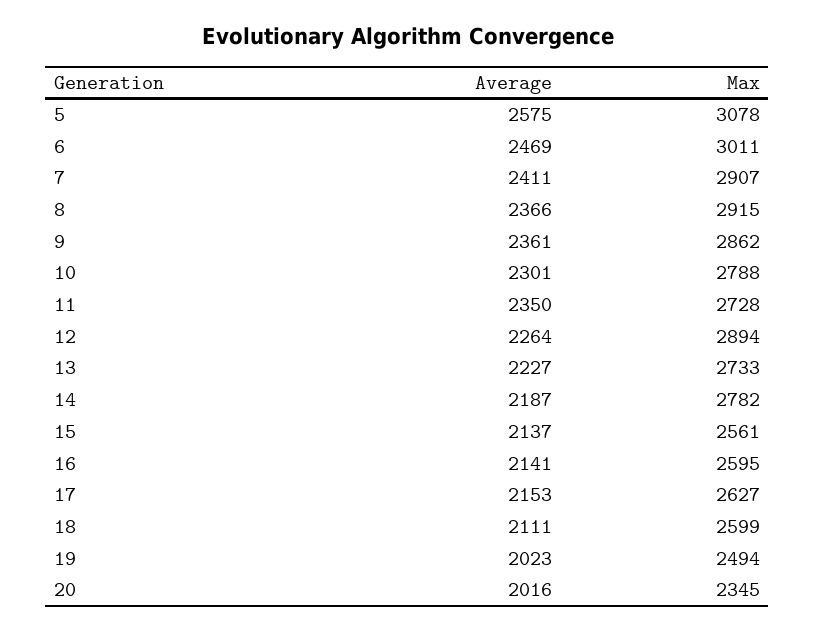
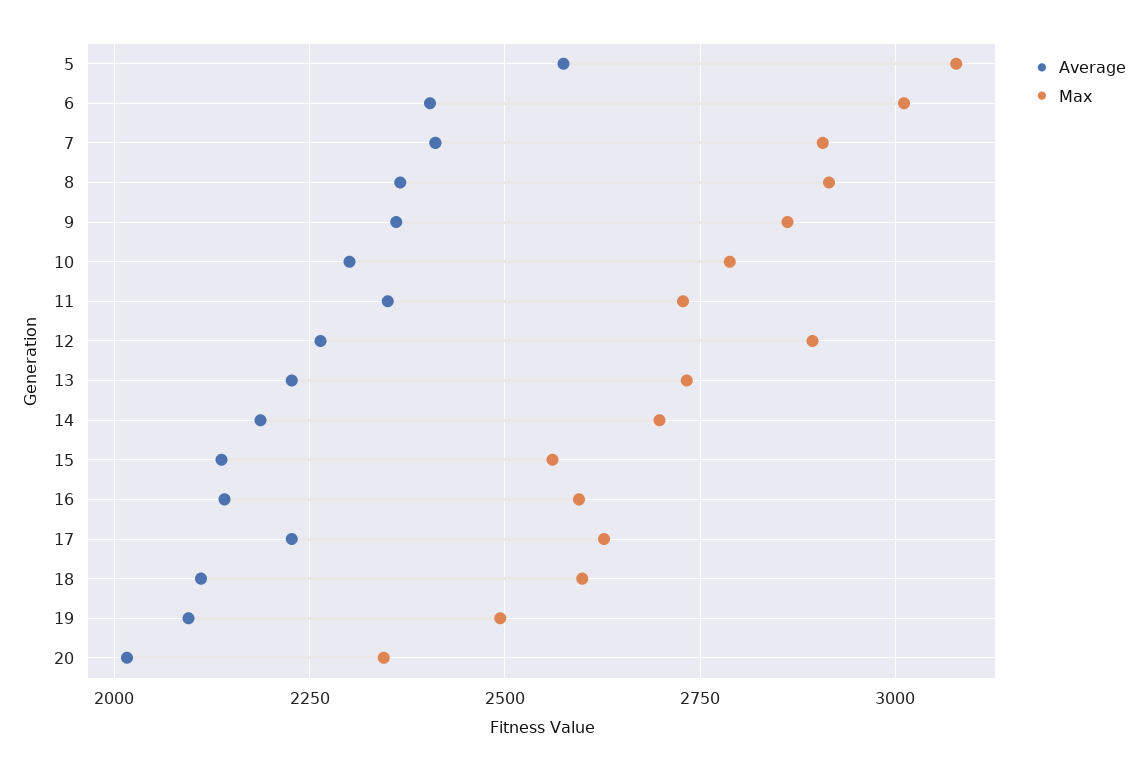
  {
    "Average": {
      "5": 2575,
-     "6": 2469,
+     "6": 2400,
      "7": 2411,
      "8": 2366,
      "9": 2361,
      "10": 2301,
      "11": 2350,
      "12": 2264,
      "13": 2227,
      "14": 2187,
      "15": 2137,
      "16": 2141,
-     "17": 2153,
+     "17": 2225,
      "18": 2111,
-     "19": 2023,
+     "19": 2100,
      "20": 2016
    },
    "Max": {
      "5": 3078,
      "6": 3011,
      "7": 2907,
      "8": 2915,
      "9": 2862,
      "10": 2788,
      "11": 2728,
      "12": 2894,
      "13": 2733,
-     "14": 2782,
+     "14": 2700,
      "15": 2561,
      "16": 2595,
      "17": 2627,
      "18": 2599,
      "19": 2494,
      "20": 2345
    }
  }

